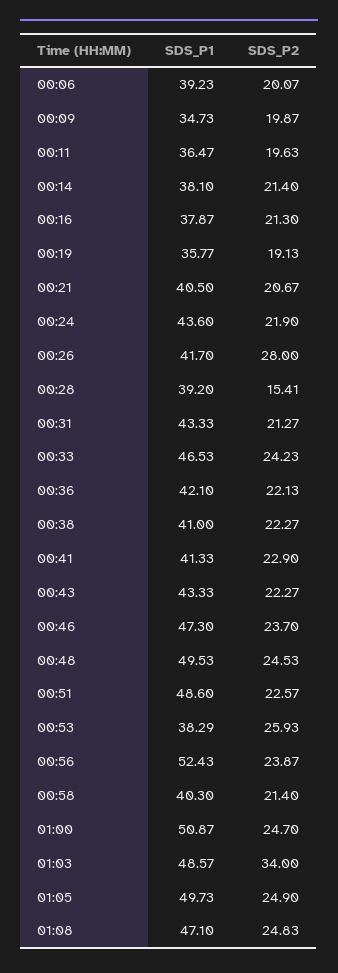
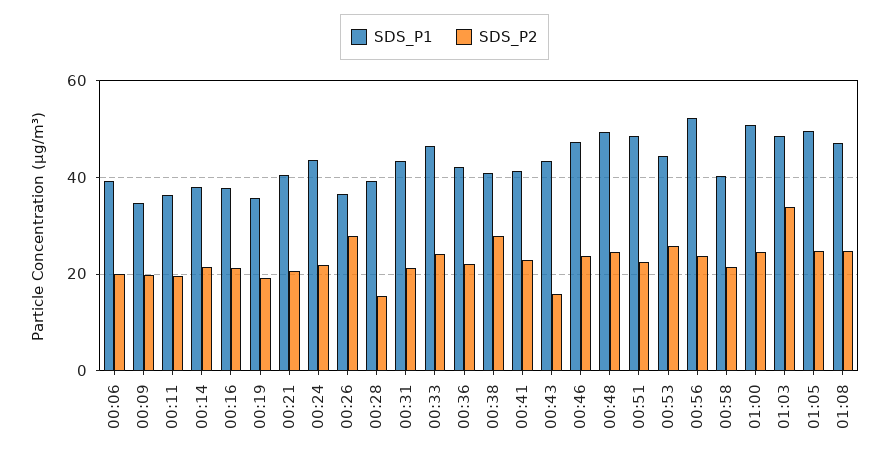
  {
    "SDS_P1": {
      "00:06": 39.23,
      "00:09": 34.73,
      "00:11": 36.47,
      "00:14": 38.1,
      "00:16": 37.87,
      "00:19": 35.77,
      "00:21": 40.5,
      "00:24": 43.6,
-     "00:26": 41.7,
+     "00:26": 36,
      "00:28": 39.2,
      "00:31": 43.33,
      "00:33": 46.53,
      "00:36": 42.1,
      "00:38": 41,
      "00:41": 41.33,
      "00:43": 43.33,
      "00:46": 47.3,
      "00:48": 49.53,
      "00:51": 48.6,
-     "00:53": 38.29,
+     "00:53": 44,
      "00:56": 52.43,
      "00:58": 40.3,
      "01:00": 50.87,
      "01:03": 48.57,
      "01:05": 49.73,
      "01:08": 47.1
    },
    "SDS_P2": {
      "00:06": 20.07,
      "00:09": 19.87,
      "00:11": 19.63,
      "00:14": 21.4,
      "00:16": 21.3,
      "00:19": 19.13,
      "00:21": 20.67,
      "00:24": 21.9,
      "00:26": 28,
      "00:28": 15.41,
      "00:31": 21.27,
      "00:33": 24.23,
      "00:36": 22.13,
-     "00:38": 22.27,
+     "00:38": 28,
      "00:41": 22.9,
-     "00:43": 22.27,
+     "00:43": 16,
      "00:46": 23.7,
      "00:48": 24.53,
      "00:51": 22.57,
      "00:53": 25.93,
      "00:56": 23.87,
      "00:58": 21.4,
      "01:00": 24.7,
      "01:03": 34,
      "01:05": 24.9,
      "01:08": 24.83
    }
  }

